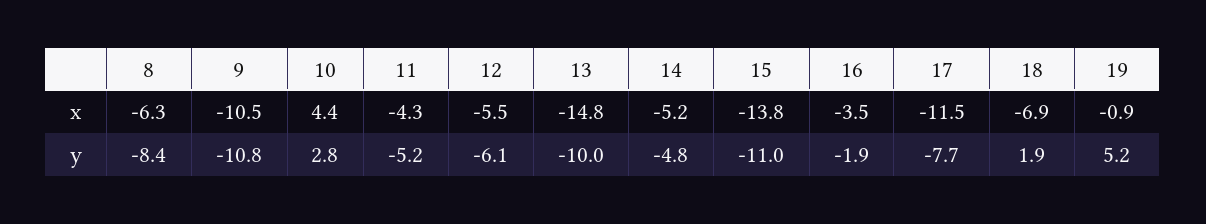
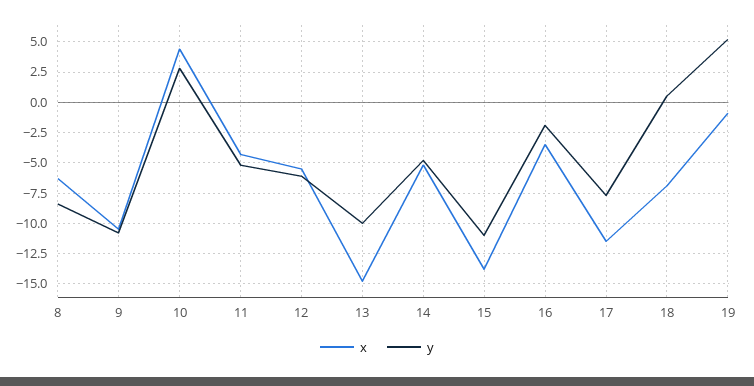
  {
    "x": {
      "8": -6.3,
      "9": -10.5,
      "10": 4.4,
      "11": -4.3,
      "12": -5.5,
      "13": -14.8,
      "14": -5.2,
      "15": -13.8,
      "16": -3.5,
      "17": -11.5,
      "18": -6.9,
      "19": -0.9
    },
    "y": {
      "8": -8.4,
      "9": -10.8,
      "10": 2.8,
      "11": -5.2,
      "12": -6.1,
      "13": -10,
      "14": -4.8,
      "15": -11,
      "16": -1.9,
      "17": -7.7,
-     "18": 1.9,
+     "18": 0.5,
      "19": 5.2
    }
  }

